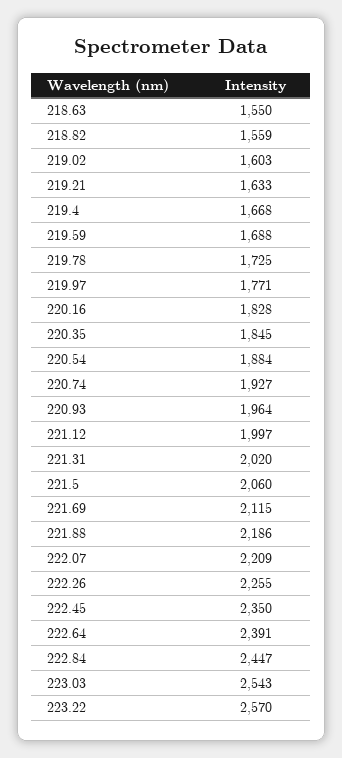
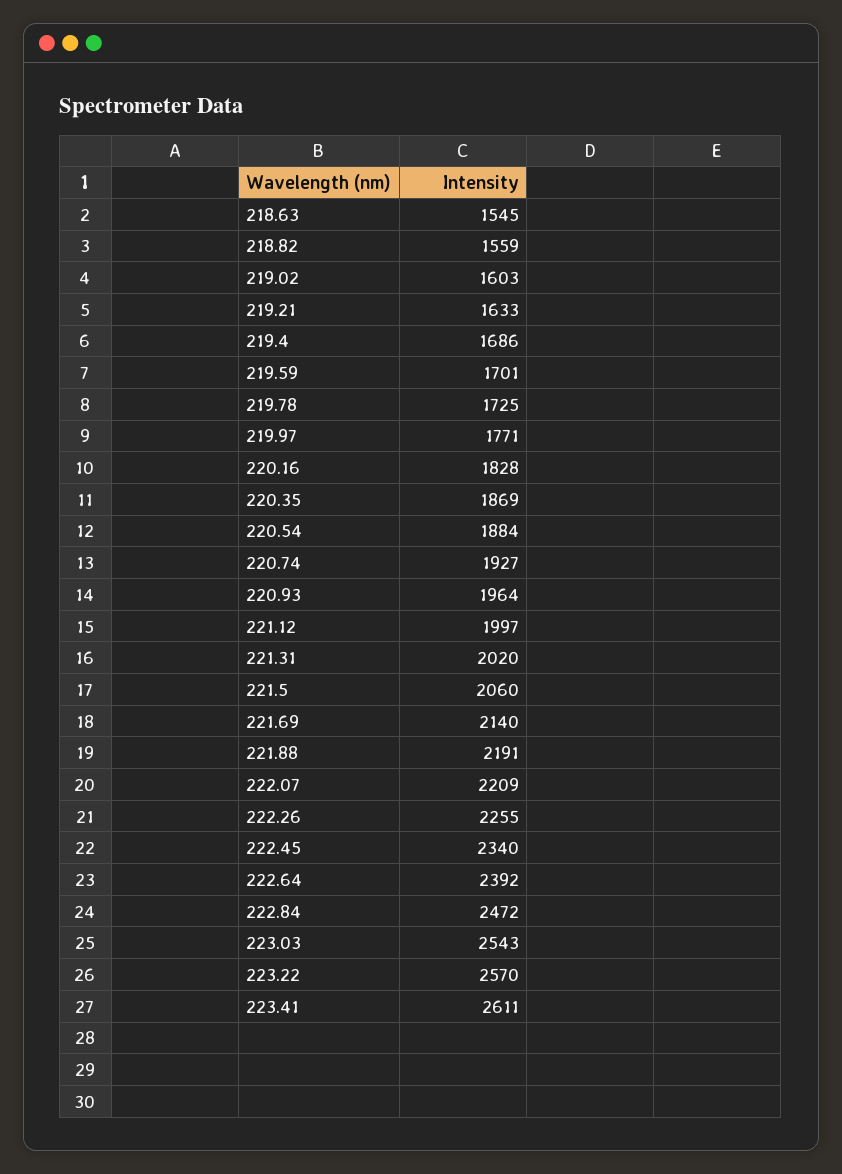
  {
-   "218.63": 1550,
+   "218.63": 1545,
    "218.82": 1559,
    "219.02": 1603,
    "219.21": 1633,
-   "219.4": 1668,
+   "219.4": 1686,
-   "219.59": 1688,
+   "219.59": 1701,
    "219.78": 1725,
    "219.97": 1771,
    "220.16": 1828,
-   "220.35": 1845,
+   "220.35": 1869,
    "220.54": 1884,
    "220.74": 1927,
    "220.93": 1964,
    "221.12": 1997,
    "221.31": 2020,
    "221.5": 2060,
-   "221.69": 2115,
+   "221.69": 2140,
-   "221.88": 2186,
+   "221.88": 2191,
    "222.07": 2209,
    "222.26": 2255,
-   "222.45": 2350,
+   "222.45": 2340,
-   "222.64": 2391,
+   "222.64": 2392,
-   "222.84": 2447,
+   "222.84": 2472,
    "223.03": 2543,
-   "223.22": 2570
+   "223.22": 2570,
+   "223.41": 2611
  }

